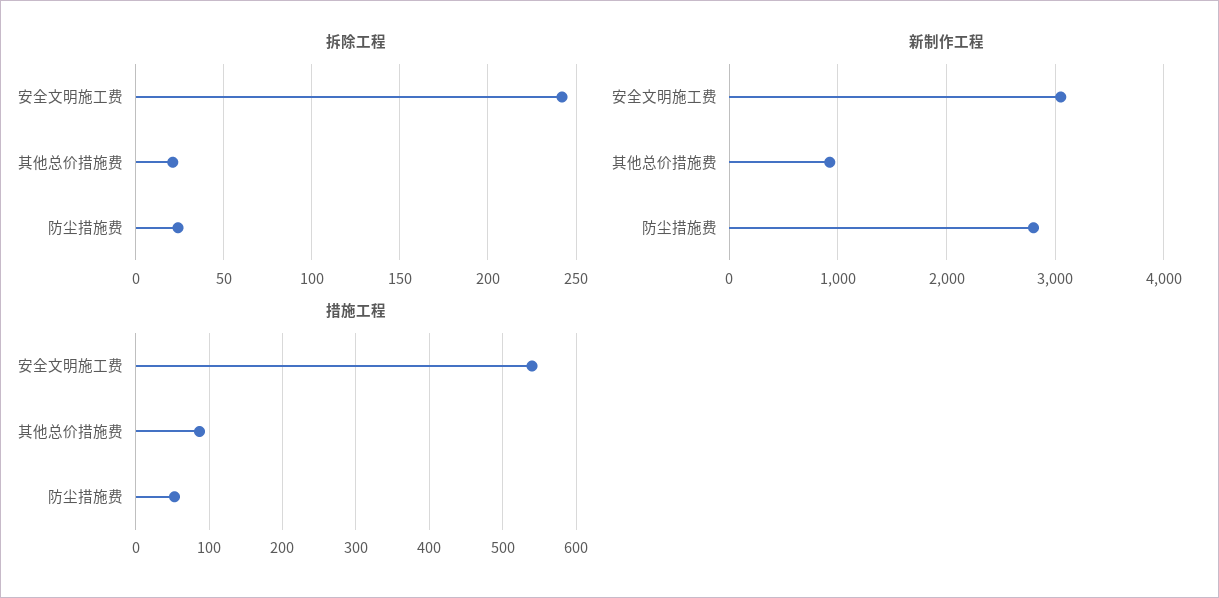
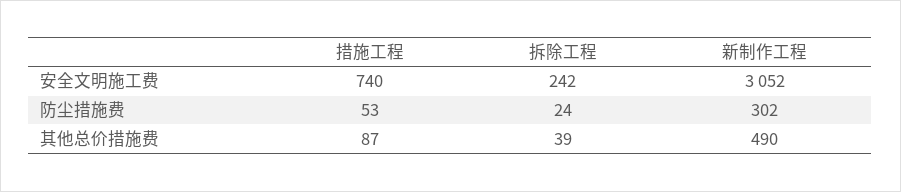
  {
    "拆除工程": {
      "安全文明施工费": 242,
-     "其他总价措施费": 20,
+     "其他总价措施费": 39,
      "防尘措施费": 24
    },
    "新制作工程": {
      "安全文明施工费": 3052,
-     "其他总价措施费": 900,
+     "其他总价措施费": 490,
-     "防尘措施费": 2800
+     "防尘措施费": 302
    },
    "措施工程": {
-     "安全文明施工费": 540,
+     "安全文明施工费": 740,
      "其他总价措施费": 87,
      "防尘措施费": 53
    }
  }

